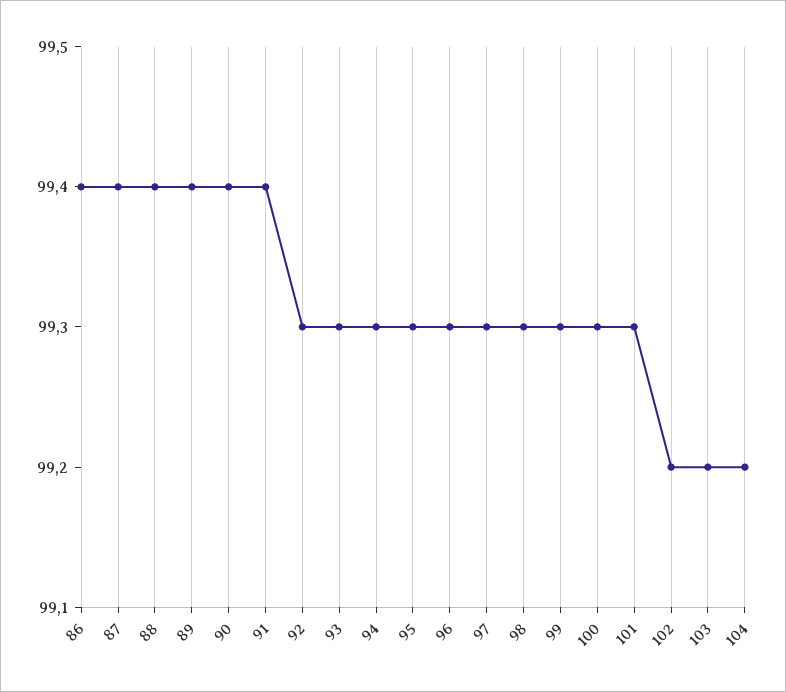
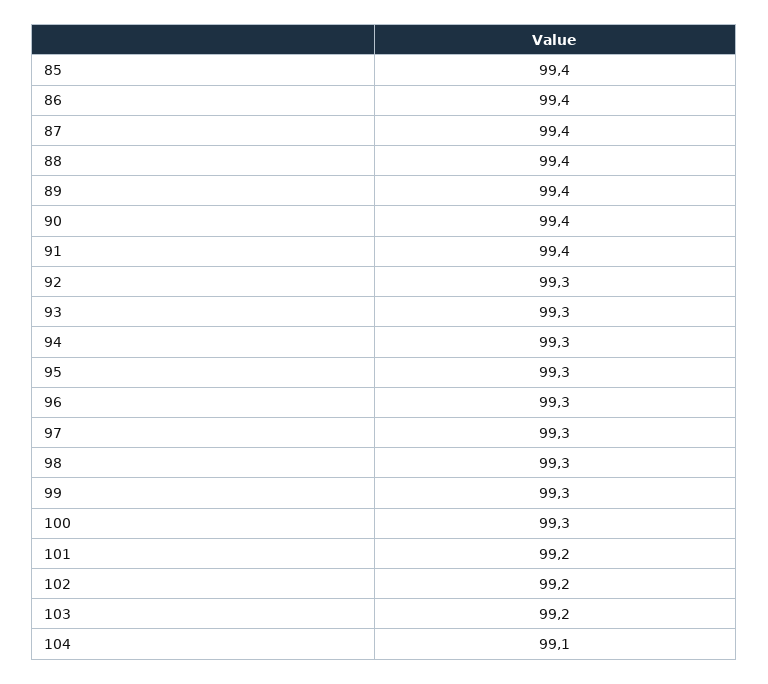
  {
    "86": 99.4,
    "87": 99.4,
    "88": 99.4,
    "89": 99.4,
    "90": 99.4,
    "91": 99.4,
    "92": 99.3,
    "93": 99.3,
    "94": 99.3,
    "95": 99.3,
    "96": 99.3,
    "97": 99.3,
    "98": 99.3,
    "99": 99.3,
    "100": 99.3,
-   "101": 99.3,
+   "101": 99.2,
    "102": 99.2,
    "103": 99.2,
-   "104": 99.2
+   "104": 99.1,
+   "85": 99.4
  }

